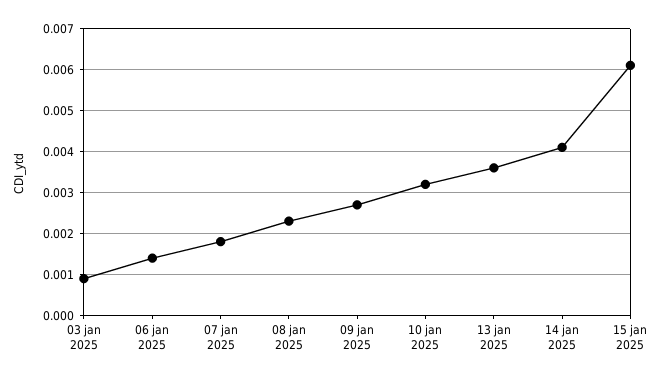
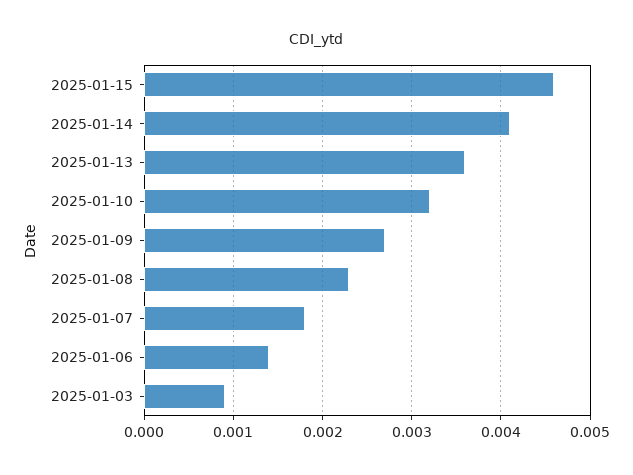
  {
    "03 jan 2025": 0.0009,
    "06 jan 2025": 0.0014,
    "07 jan 2025": 0.0018,
    "08 jan 2025": 0.0023,
    "09 jan 2025": 0.0027,
    "10 jan 2025": 0.0032,
    "13 jan 2025": 0.0036,
    "14 jan 2025": 0.0041,
-   "15 jan 2025": 0.006
+   "15 jan 2025": 0.0046
  }

